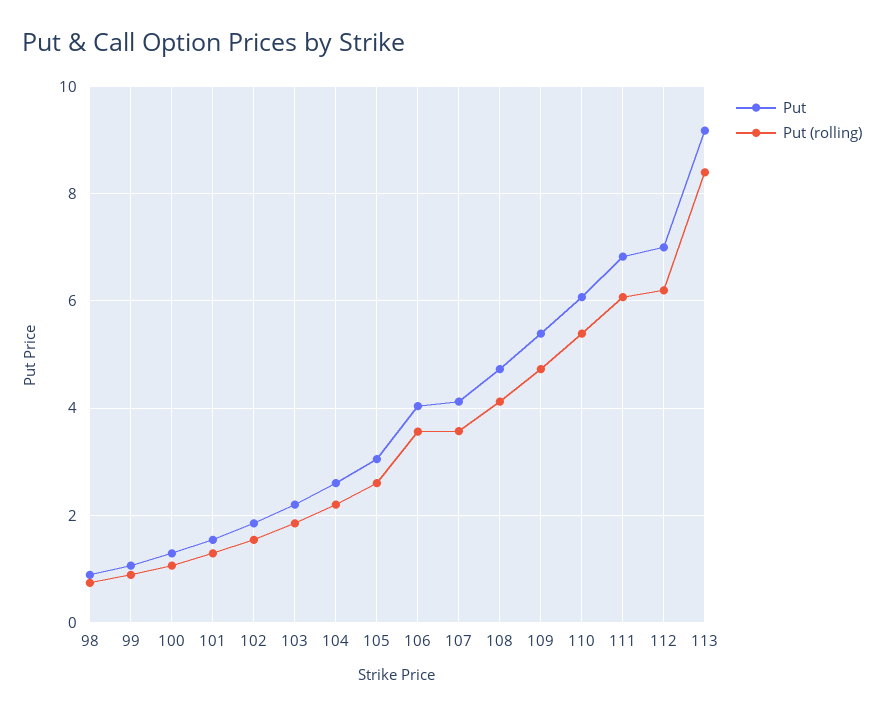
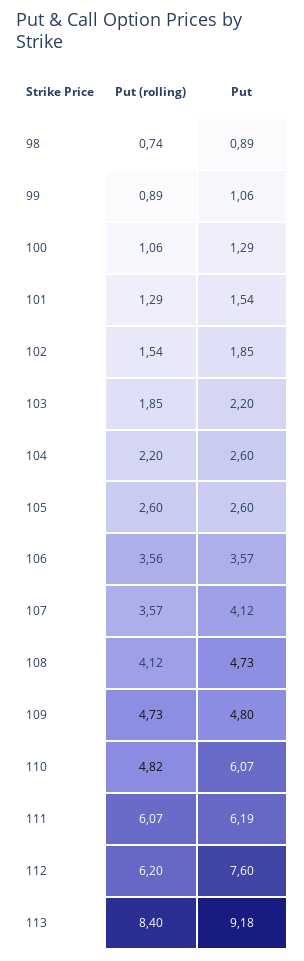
  {
    "Put": {
      "98": 0.89,
      "99": 1.06,
      "100": 1.29,
      "101": 1.54,
      "102": 1.85,
      "103": 2.2,
      "104": 2.6,
-     "105": 3,
+     "105": 2.6,
-     "106": 4,
+     "106": 3.57,
      "107": 4.12,
      "108": 4.73,
-     "109": 5.4,
+     "109": 4.8,
      "110": 6.07,
-     "111": 6.8,
+     "111": 6.19,
-     "112": 7,
+     "112": 7.6,
      "113": 9.18
    },
    "Put (rolling)": {
      "98": 0.74,
      "99": 0.89,
      "100": 1.06,
      "101": 1.29,
      "102": 1.54,
      "103": 1.85,
      "104": 2.2,
      "105": 2.6,
      "106": 3.56,
      "107": 3.57,
      "108": 4.12,
      "109": 4.73,
-     "110": 5.4,
+     "110": 4.82,
      "111": 6.07,
      "112": 6.2,
      "113": 8.4
    }
  }

